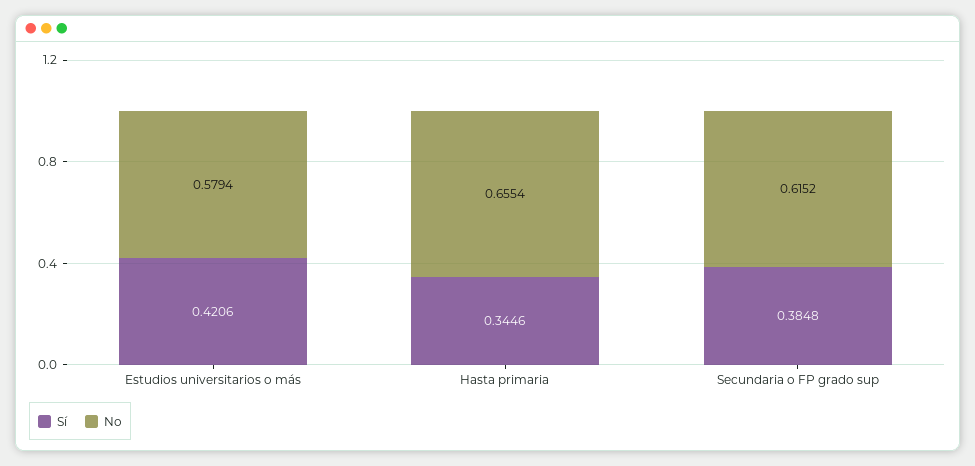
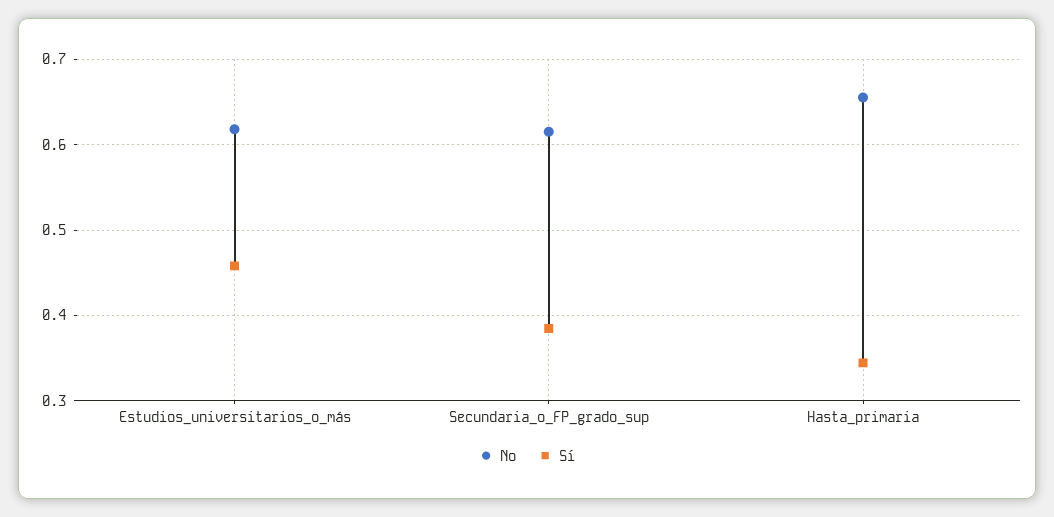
  {
    "Sí": {
-     "Estudios universitarios o más": 0.4206,
+     "Estudios universitarios o más": 0.46,
      "Hasta primaria": 0.3446,
      "Secundaria o FP grado sup": 0.3848
    },
    "No": {
-     "Estudios universitarios o más": 0.5794,
+     "Estudios universitarios o más": 0.62,
      "Hasta primaria": 0.6554,
      "Secundaria o FP grado sup": 0.6152
    }
  }

